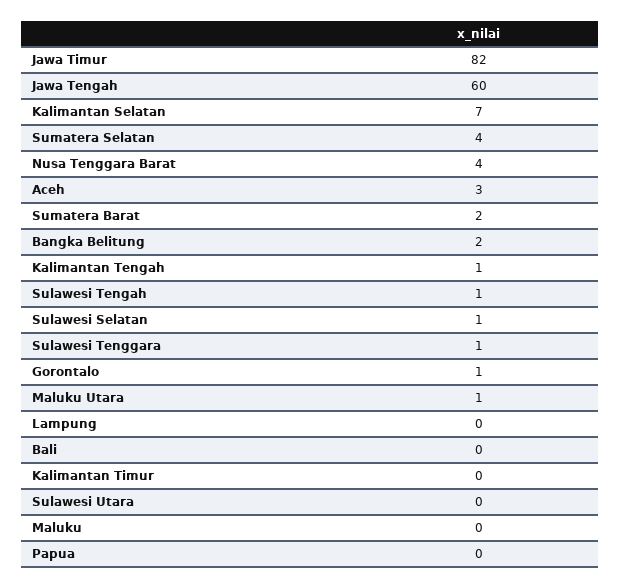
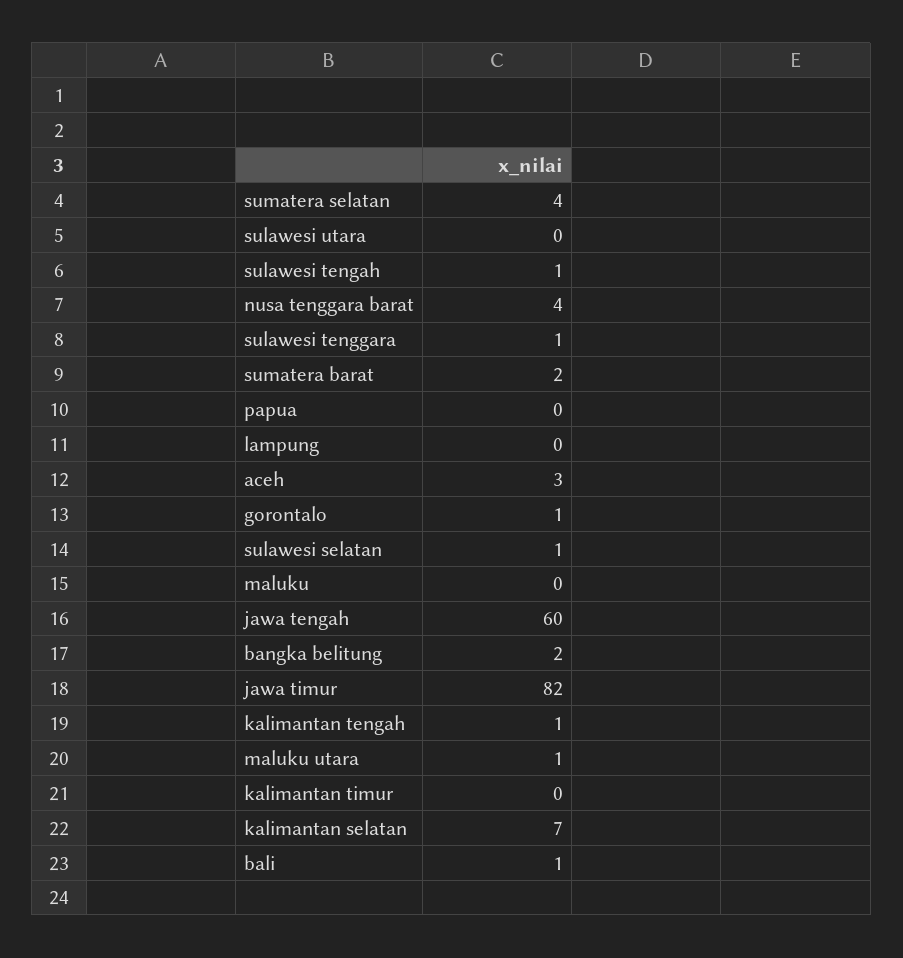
  {
    "Jawa Timur": 82,
    "Jawa Tengah": 60,
    "Kalimantan Selatan": 7,
    "Sumatera Selatan": 4,
    "Nusa Tenggara Barat": 4,
    "Aceh": 3,
    "Sumatera Barat": 2,
    "Bangka Belitung": 2,
    "Kalimantan Tengah": 1,
    "Sulawesi Tengah": 1,
    "Sulawesi Selatan": 1,
    "Sulawesi Tenggara": 1,
    "Gorontalo": 1,
    "Maluku Utara": 1,
    "Lampung": 0,
-   "Bali": 0,
+   "Bali": 1,
    "Kalimantan Timur": 0,
    "Sulawesi Utara": 0,
    "Maluku": 0,
    "Papua": 0
  }

